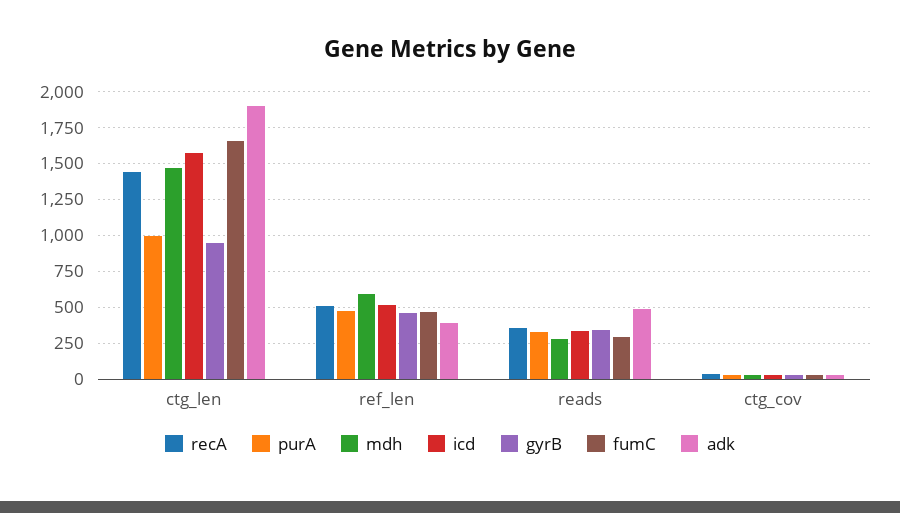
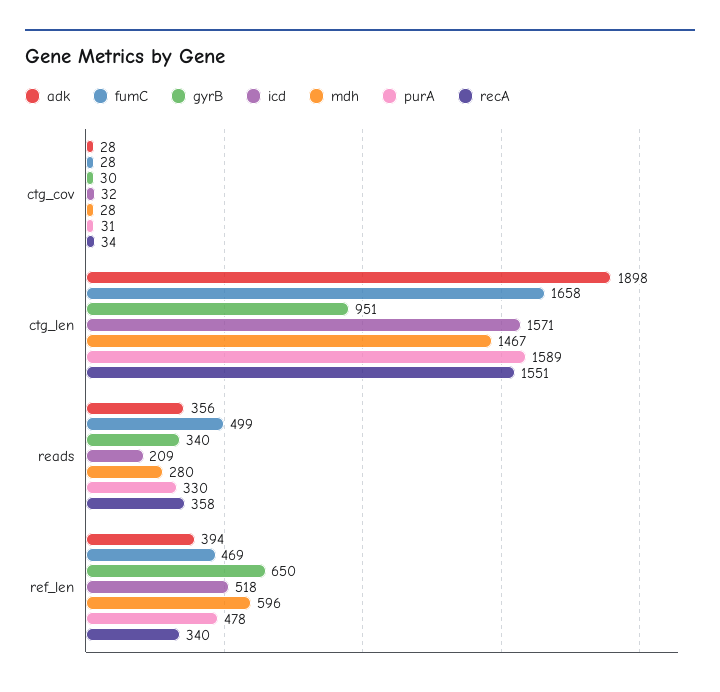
  {
    "recA": {
-     "ctg_len": 1450,
+     "ctg_len": 1551,
-     "ref_len": 500,
+     "ref_len": 340,
      "reads": 358,
      "ctg_cov": 34
    },
    "purA": {
-     "ctg_len": 1000,
+     "ctg_len": 1589,
      "ref_len": 478,
      "reads": 330,
      "ctg_cov": 31
    },
    "mdh": {
      "ctg_len": 1467,
      "ref_len": 596,
      "reads": 280,
      "ctg_cov": 28
    },
    "icd": {
      "ctg_len": 1571,
      "ref_len": 518,
-     "reads": 350,
+     "reads": 209,
      "ctg_cov": 32
    },
    "gyrB": {
      "ctg_len": 951,
-     "ref_len": 450,
+     "ref_len": 650,
      "reads": 340,
      "ctg_cov": 30
    },
    "fumC": {
      "ctg_len": 1658,
      "ref_len": 469,
-     "reads": 300,
+     "reads": 499,
      "ctg_cov": 28
    },
    "adk": {
      "ctg_len": 1898,
      "ref_len": 394,
-     "reads": 500,
+     "reads": 356,
      "ctg_cov": 28
    }
  }

